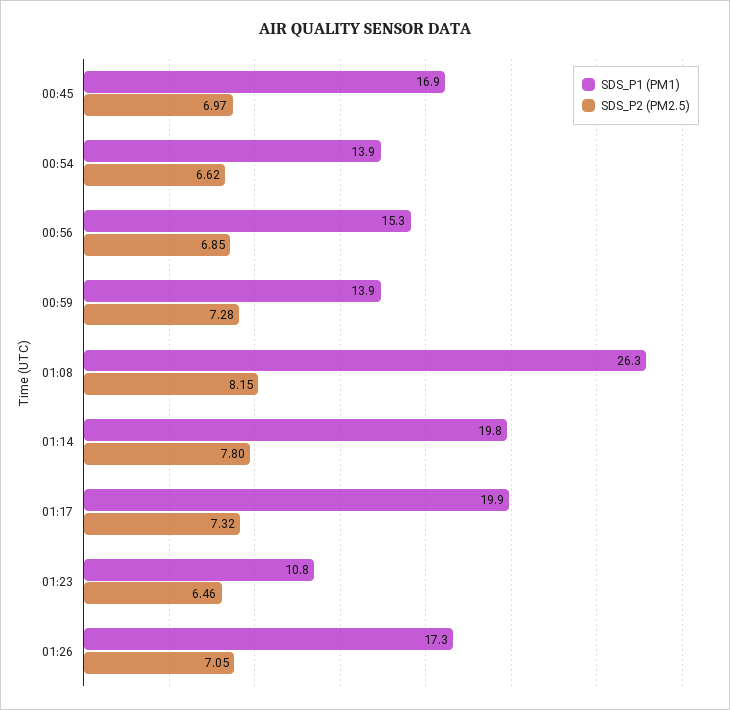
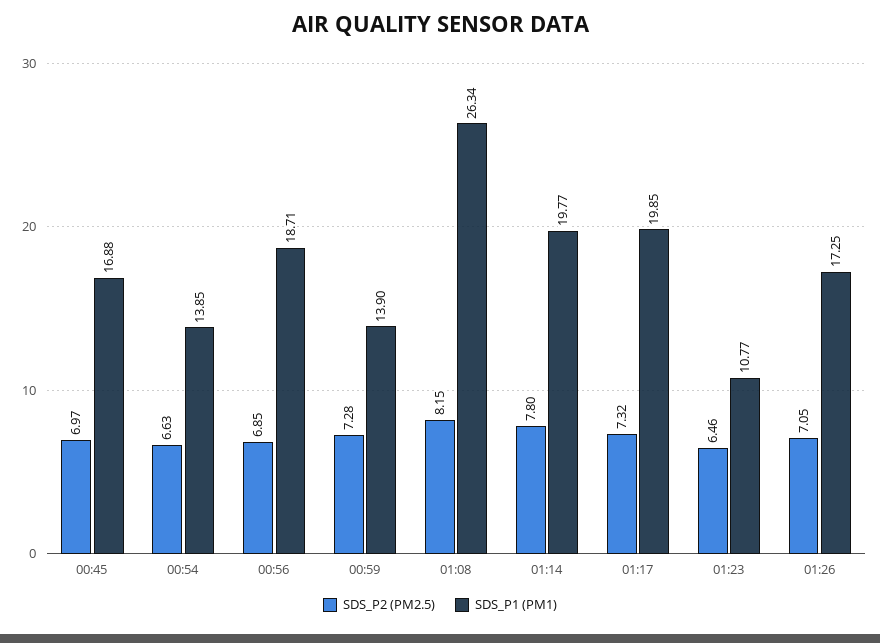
  {
    "SDS_P1 (PM1)": {
      "00:45": 16.88,
      "00:54": 13.85,
-     "00:56": 15.3,
+     "00:56": 18.71,
      "00:59": 13.9,
      "01:08": 26.34,
      "01:14": 19.77,
      "01:17": 19.85,
      "01:23": 10.77,
      "01:26": 17.25
    },
    "SDS_P2 (PM2.5)": {
      "00:45": 6.97,
-     "00:54": 6.62,
+     "00:54": 6.63,
      "00:56": 6.85,
      "00:59": 7.28,
      "01:08": 8.15,
      "01:14": 7.8,
      "01:17": 7.32,
      "01:23": 6.46,
      "01:26": 7.05
    }
  }

